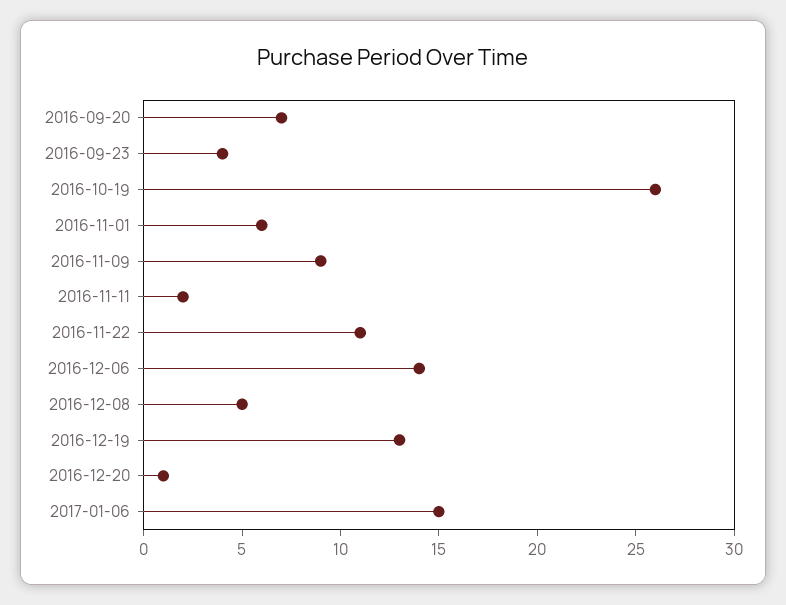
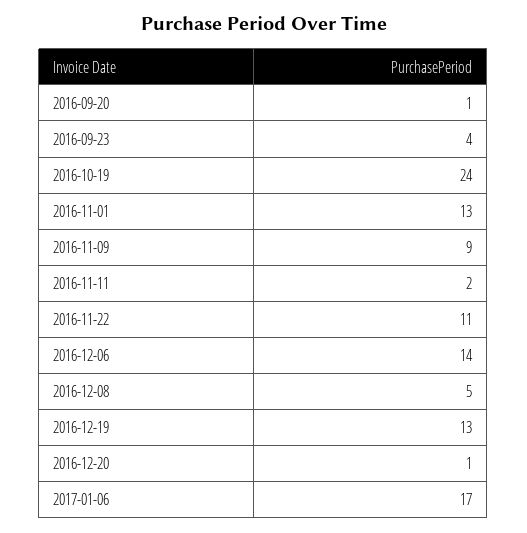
  {
-   "2016-09-20": 7,
+   "2016-09-20": 1,
    "2016-09-23": 4,
-   "2016-10-19": 26,
+   "2016-10-19": 24,
-   "2016-11-01": 6,
+   "2016-11-01": 13,
    "2016-11-09": 9,
    "2016-11-11": 2,
    "2016-11-22": 11,
    "2016-12-06": 14,
    "2016-12-08": 5,
    "2016-12-19": 13,
    "2016-12-20": 1,
-   "2017-01-06": 15
+   "2017-01-06": 17
  }

